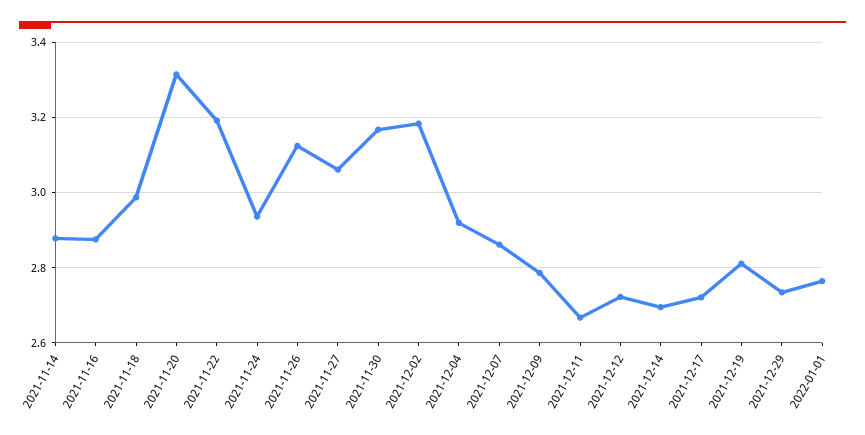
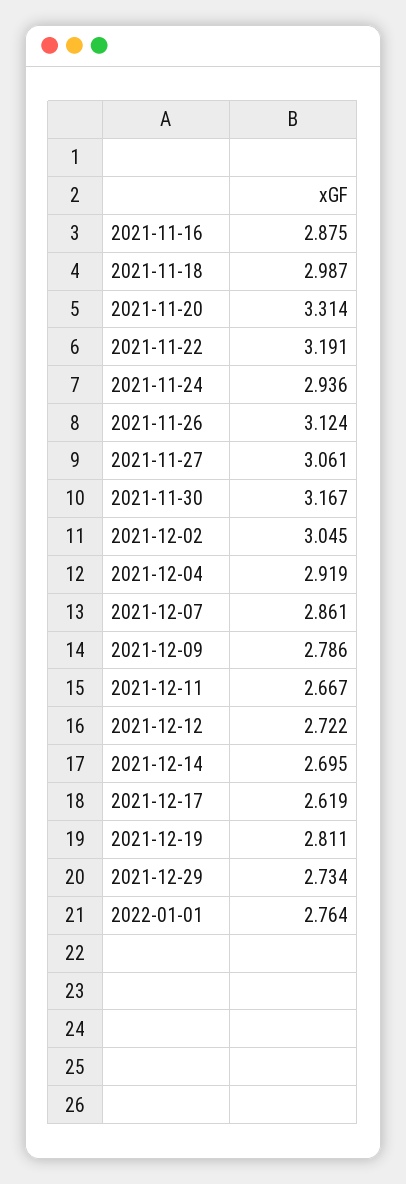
  {
-   "2021-11-14": 2.88,
    "2021-11-16": 2.875,
    "2021-11-18": 2.987,
    "2021-11-20": 3.314,
    "2021-11-22": 3.191,
    "2021-11-24": 2.936,
    "2021-11-26": 3.124,
    "2021-11-27": 3.061,
    "2021-11-30": 3.167,
-   "2021-12-02": 3.18,
+   "2021-12-02": 3.045,
    "2021-12-04": 2.919,
    "2021-12-07": 2.861,
    "2021-12-09": 2.786,
    "2021-12-11": 2.667,
    "2021-12-12": 2.722,
    "2021-12-14": 2.695,
-   "2021-12-17": 2.72,
+   "2021-12-17": 2.619,
    "2021-12-19": 2.811,
    "2021-12-29": 2.734,
    "2022-01-01": 2.764
  }

